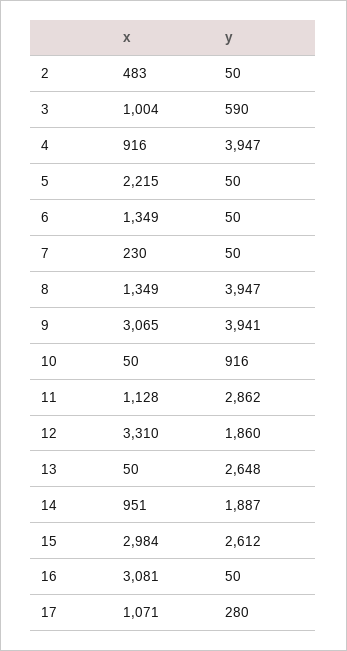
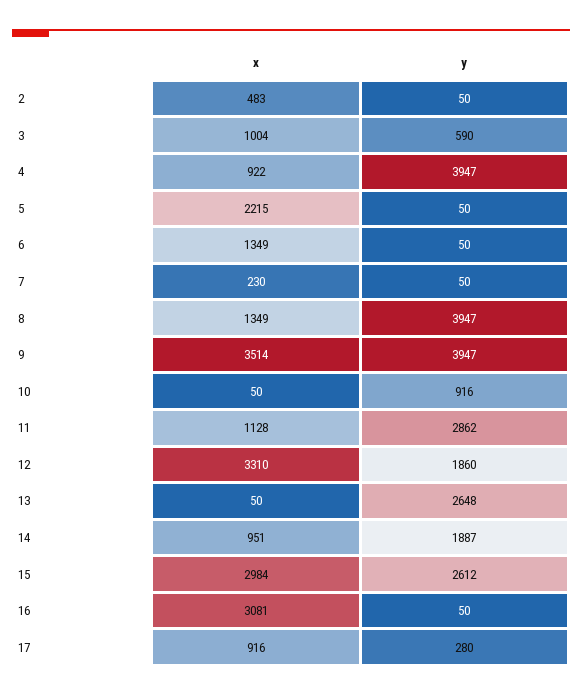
  {
    "x": {
      "2": 483,
      "3": 1004,
-     "4": 916,
+     "4": 922,
      "5": 2215,
      "6": 1349,
      "7": 230,
      "8": 1349,
-     "9": 3065,
+     "9": 3514,
      "10": 50,
      "11": 1128,
      "12": 3310,
      "13": 50,
      "14": 951,
      "15": 2984,
      "16": 3081,
-     "17": 1071
+     "17": 916
    },
    "y": {
      "2": 50,
      "3": 590,
      "4": 3947,
      "5": 50,
      "6": 50,
      "7": 50,
      "8": 3947,
-     "9": 3941,
+     "9": 3947,
      "10": 916,
      "11": 2862,
      "12": 1860,
      "13": 2648,
      "14": 1887,
      "15": 2612,
      "16": 50,
      "17": 280
    }
  }

